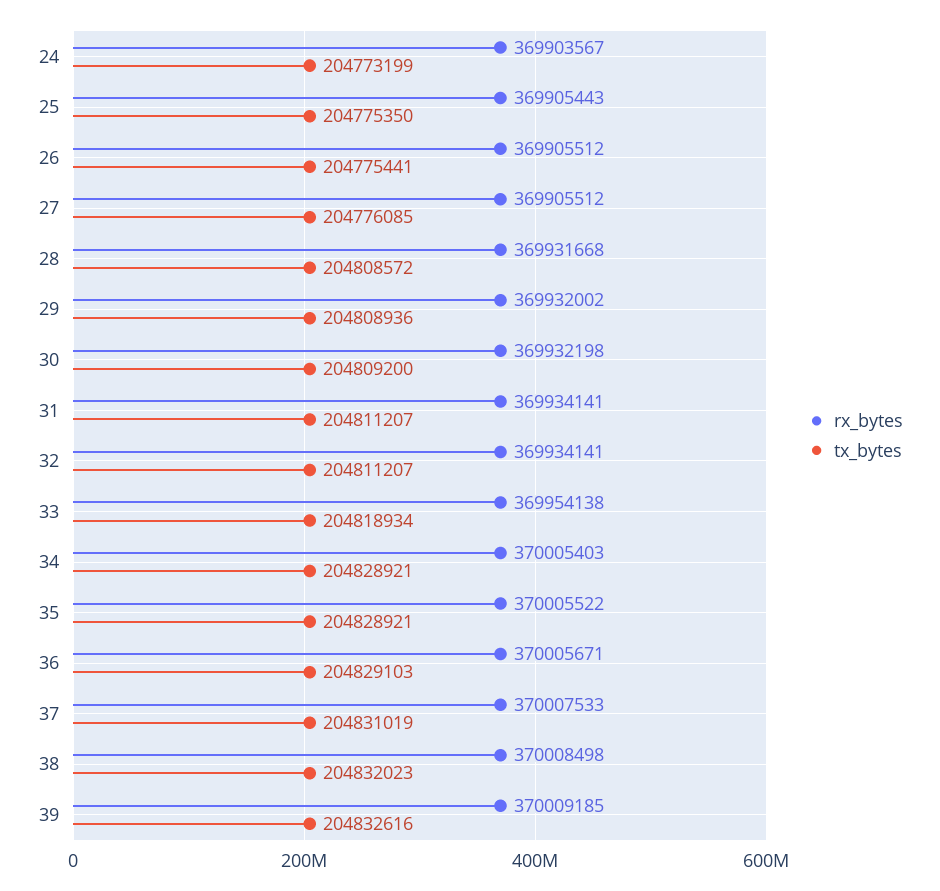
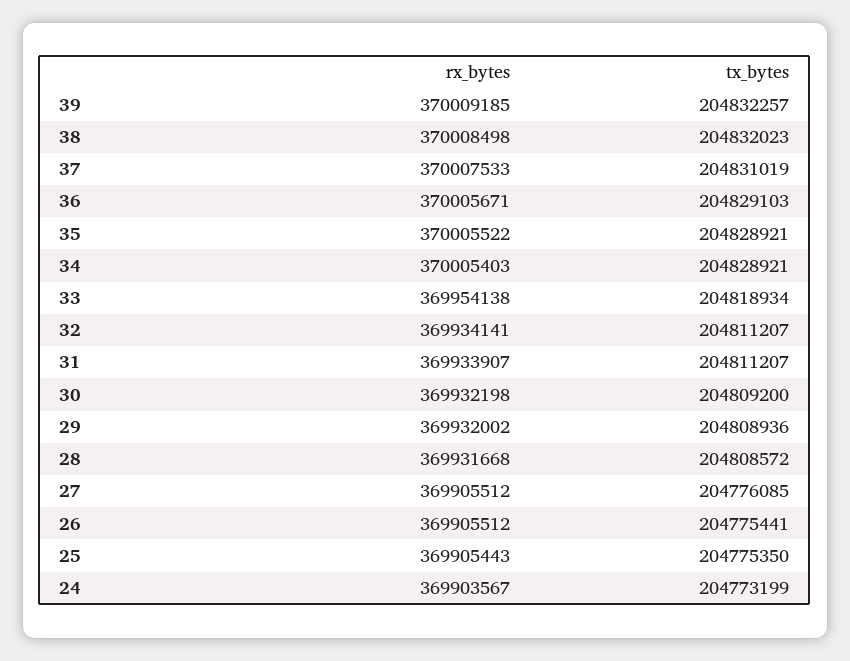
  {
    "rx_bytes": {
      "24": 369903567,
      "25": 369905443,
      "26": 369905512,
      "27": 369905512,
      "28": 369931668,
      "29": 369932002,
      "30": 369932198,
-     "31": 369934141,
+     "31": 369933907,
      "32": 369934141,
      "33": 369954138,
      "34": 370005403,
      "35": 370005522,
      "36": 370005671,
      "37": 370007533,
      "38": 370008498,
      "39": 370009185
    },
    "tx_bytes": {
      "24": 204773199,
      "25": 204775350,
      "26": 204775441,
      "27": 204776085,
      "28": 204808572,
      "29": 204808936,
      "30": 204809200,
      "31": 204811207,
      "32": 204811207,
      "33": 204818934,
      "34": 204828921,
      "35": 204828921,
      "36": 204829103,
      "37": 204831019,
      "38": 204832023,
-     "39": 204832616
+     "39": 204832257
    }
  }

